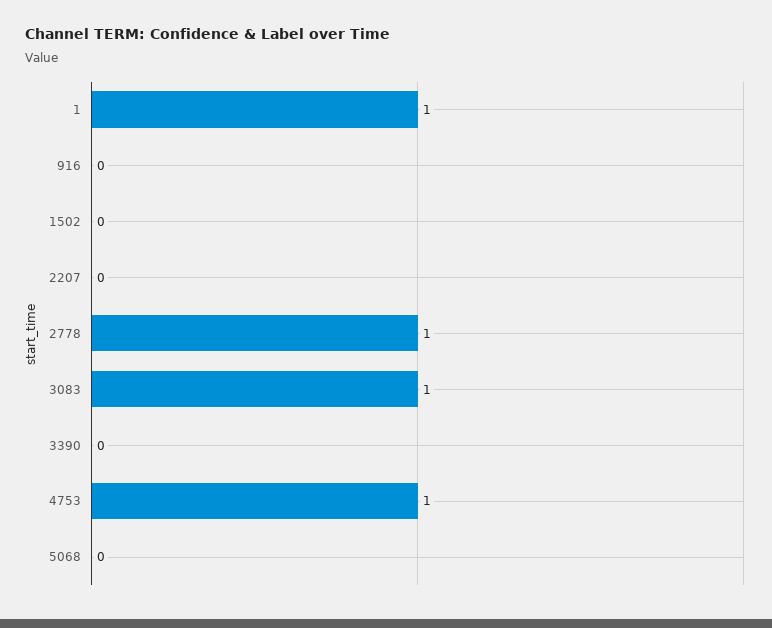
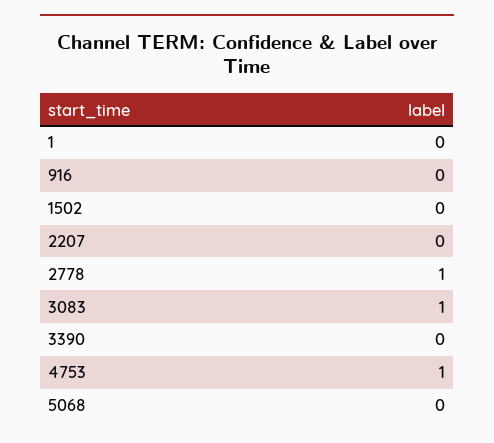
  {
-   "1": 1,
+   "1": 0,
    "916": 0,
    "1502": 0,
    "2207": 0,
    "2778": 1,
    "3083": 1,
    "3390": 0,
    "4753": 1,
    "5068": 0
  }

